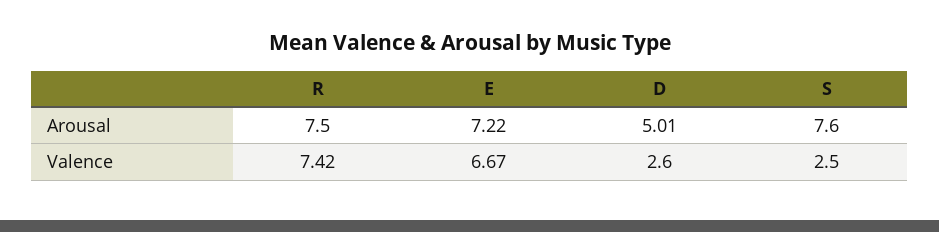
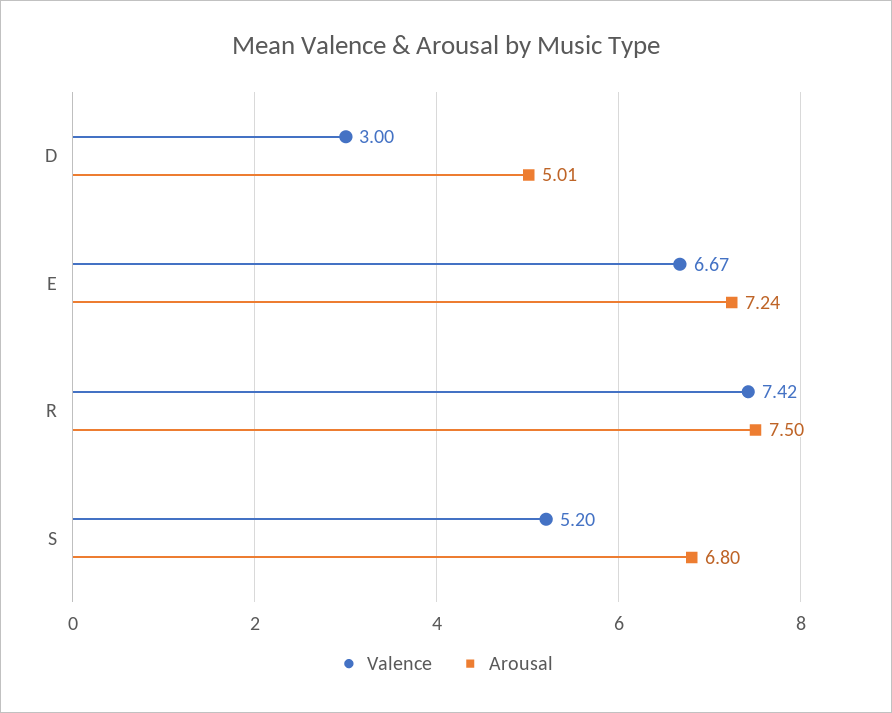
  {
    "Arousal": {
      "R": 7.5,
-     "E": 7.22,
+     "E": 7.24,
      "D": 5.01,
-     "S": 7.6
+     "S": 6.8
    },
    "Valence": {
      "R": 7.42,
      "E": 6.67,
-     "D": 2.6,
+     "D": 3,
-     "S": 2.5
+     "S": 5.2
    }
  }

